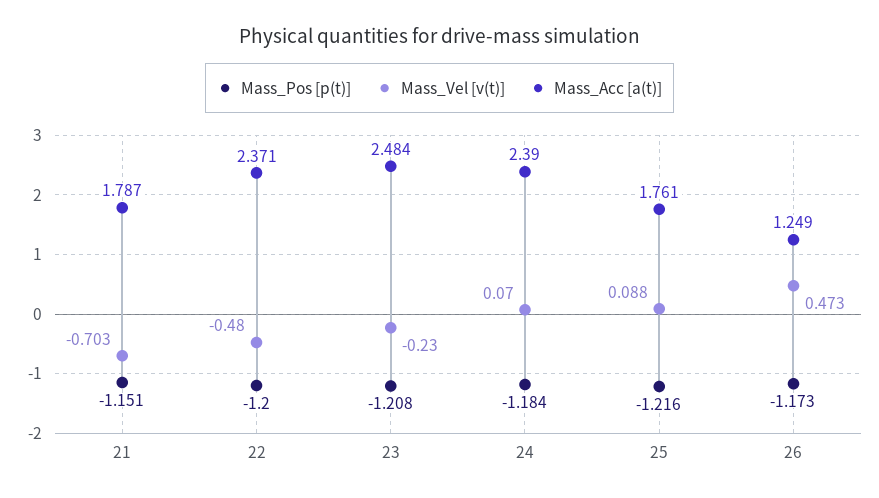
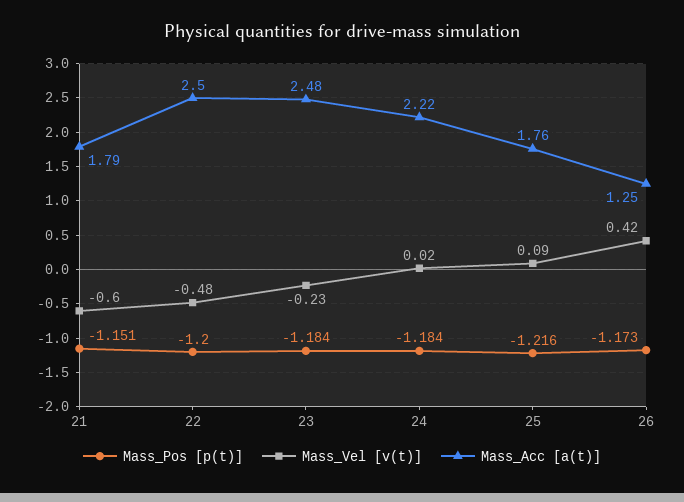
  {
    "Mass_Pos [p(t)]": {
      "21": -1.151,
      "22": -1.2,
-     "23": -1.208,
+     "23": -1.184,
      "24": -1.184,
      "25": -1.216,
      "26": -1.173
    },
    "Mass_Vel [v(t)]": {
-     "21": -0.703,
+     "21": -0.6,
      "22": -0.48,
      "23": -0.23,
-     "24": 0.07,
+     "24": 0.02,
      "25": 0.088,
-     "26": 0.473
+     "26": 0.42
    },
    "Mass_Acc [a(t)]": {
      "21": 1.787,
-     "22": 2.371,
+     "22": 2.5,
      "23": 2.484,
-     "24": 2.39,
+     "24": 2.22,
      "25": 1.761,
      "26": 1.249
    }
  }

